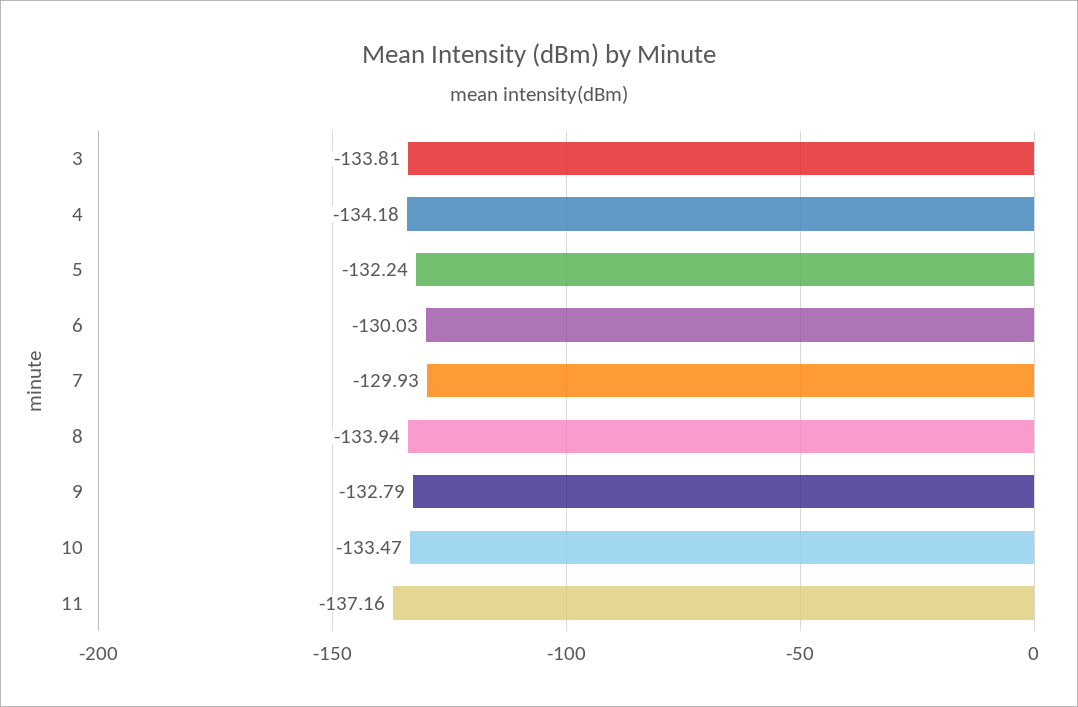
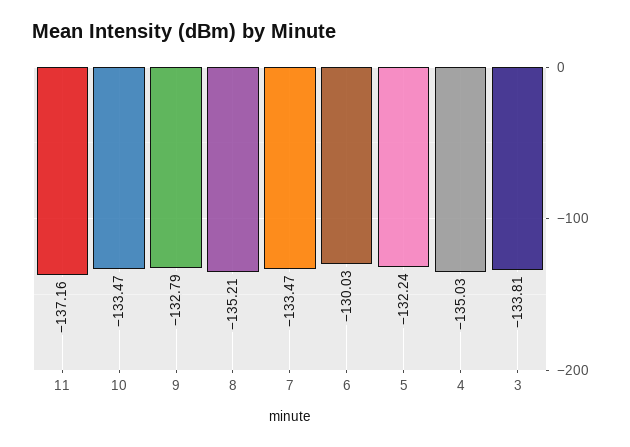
  {
    "3": -133.81,
-   "4": -134.18,
+   "4": -135.03,
    "5": -132.24,
    "6": -130.03,
-   "7": -129.93,
+   "7": -133.47,
-   "8": -133.94,
+   "8": -135.21,
    "9": -132.79,
    "10": -133.47,
    "11": -137.16
  }

